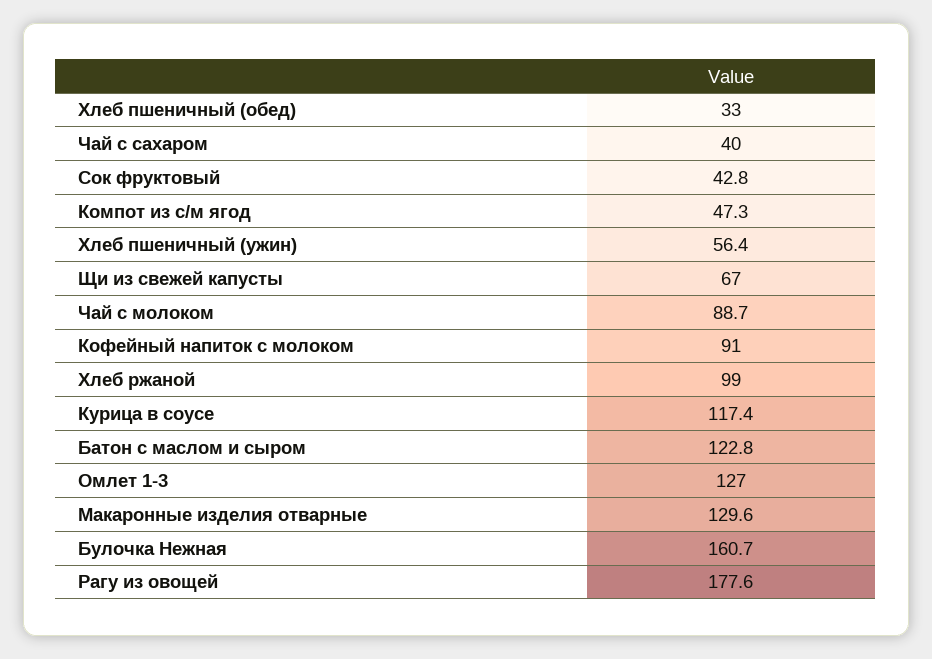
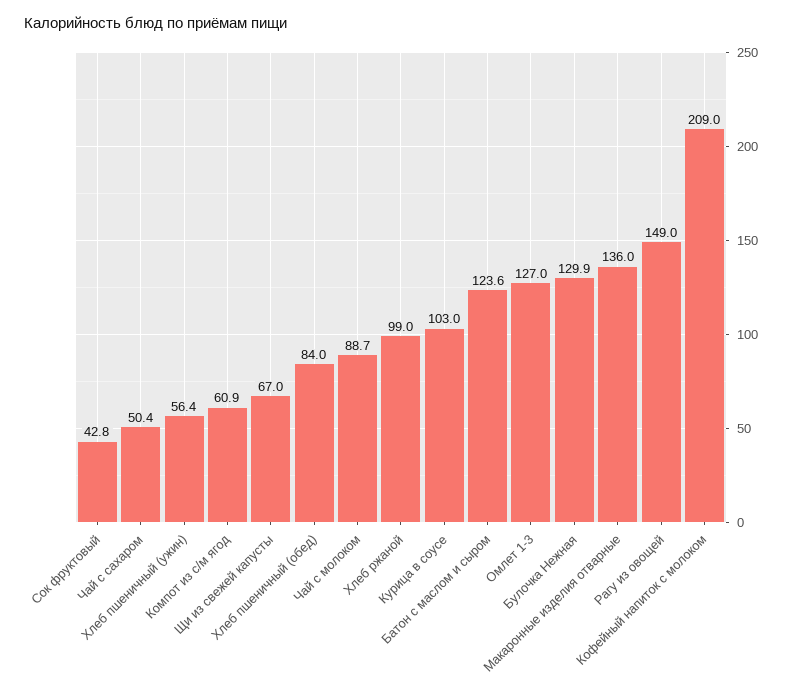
  {
-   "Хлеб пшеничный (обед)": 33,
+   "Хлеб пшеничный (обед)": 84,
-   "Чай с сахаром": 40,
+   "Чай с сахаром": 50.4,
    "Сок фруктовый": 42.8,
-   "Компот из с/м ягод": 47.3,
+   "Компот из с/м ягод": 60.9,
    "Хлеб пшеничный (ужин)": 56.4,
    "Щи из свежей капусты": 67,
    "Чай с молоком": 88.7,
-   "Кофейный напиток с молоком": 91,
+   "Кофейный напиток с молоком": 209,
    "Хлеб ржаной": 99,
-   "Курица в соусе": 117.4,
+   "Курица в соусе": 103,
-   "Батон с маслом и сыром": 122.8,
+   "Батон с маслом и сыром": 123.6,
    "Омлет 1-3": 127,
-   "Макаронные изделия отварные": 129.6,
+   "Макаронные изделия отварные": 136,
-   "Булочка Нежная": 160.7,
+   "Булочка Нежная": 129.9,
-   "Рагу из овощей": 177.6
+   "Рагу из овощей": 149
  }

